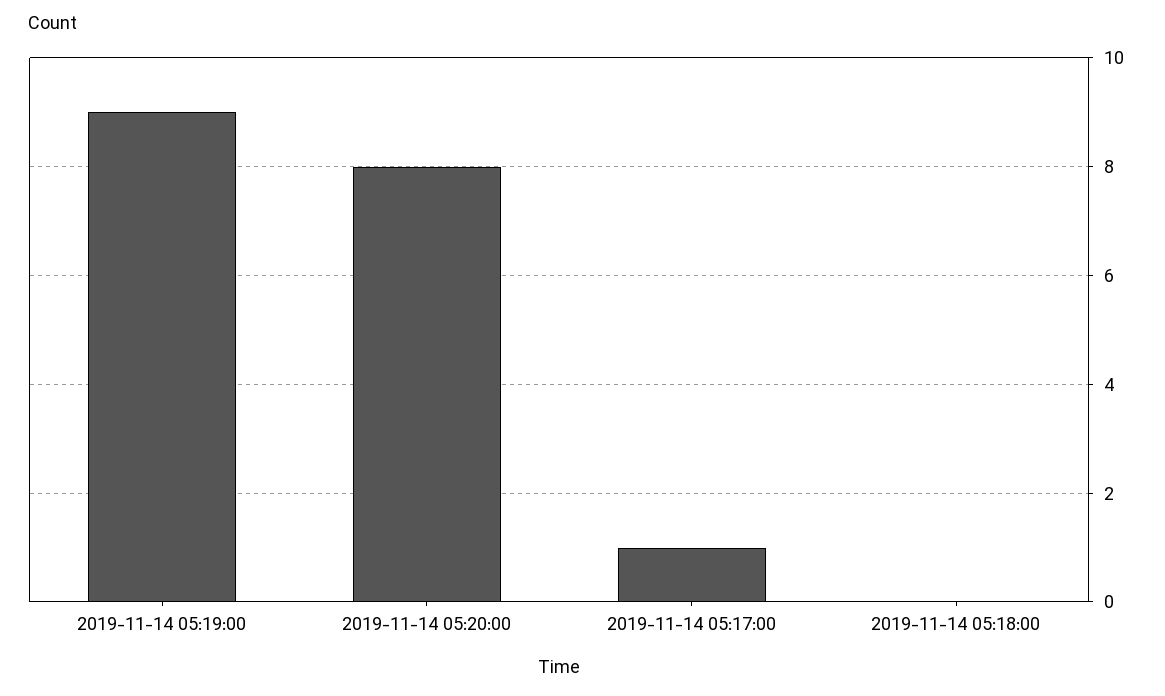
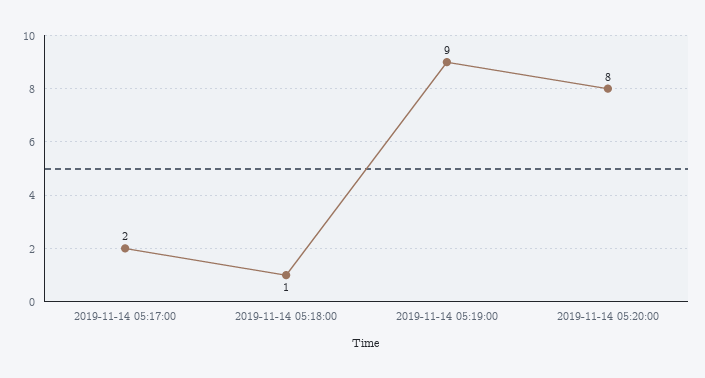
  {
    "2019-11-14 05:19:00": 9,
    "2019-11-14 05:20:00": 8,
-   "2019-11-14 05:17:00": 1,
+   "2019-11-14 05:17:00": 2,
-   "2019-11-14 05:18:00": 0
+   "2019-11-14 05:18:00": 1
  }

